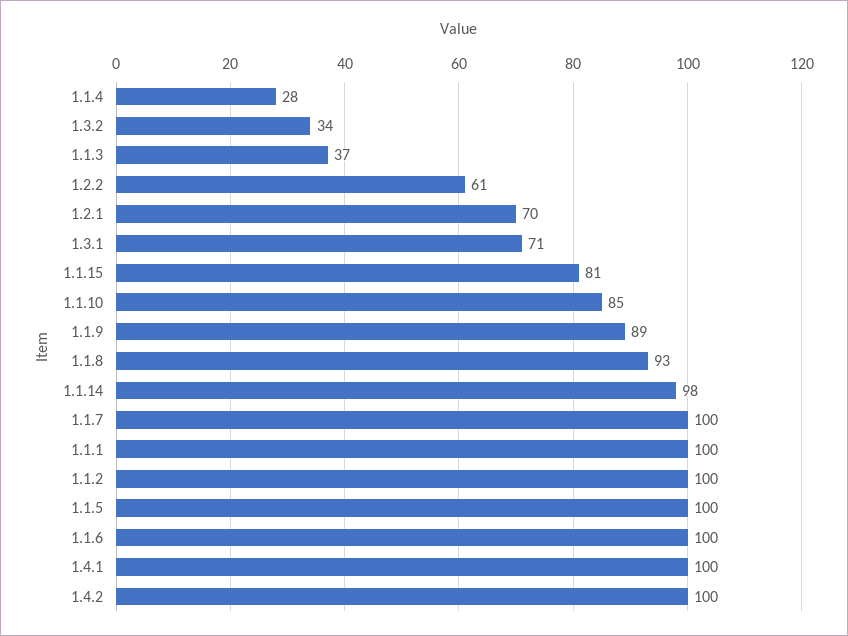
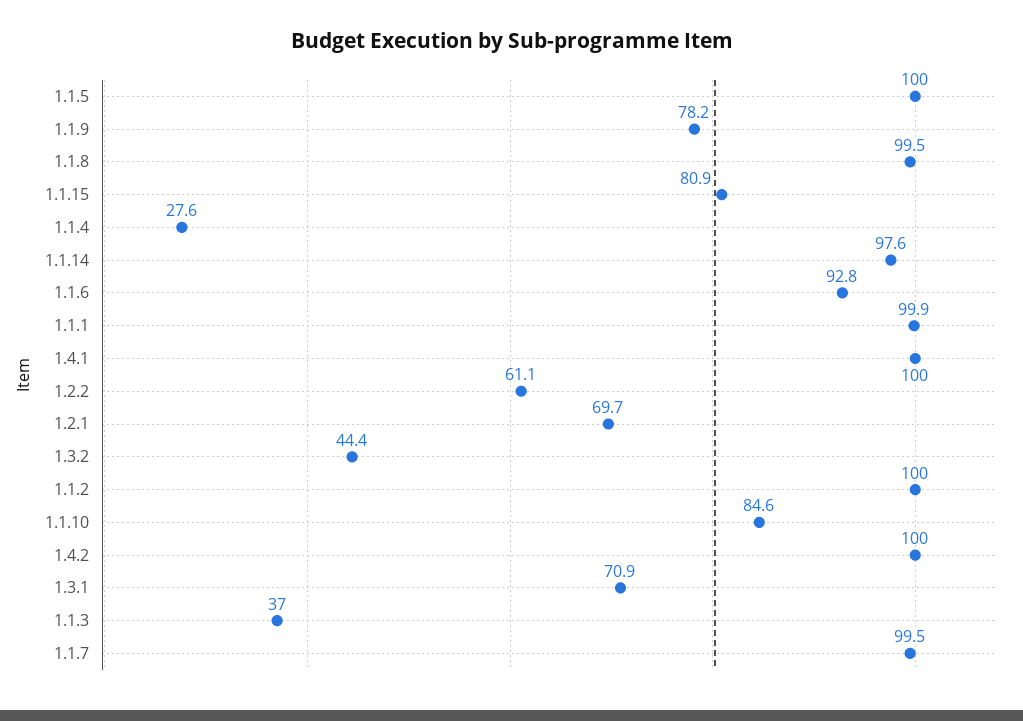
  {
    "1.1.4": 27.6,
-   "1.3.2": 34,
+   "1.3.2": 44.4,
    "1.1.3": 37,
    "1.2.2": 61.1,
    "1.2.1": 69.7,
    "1.3.1": 70.9,
    "1.1.15": 80.9,
    "1.1.10": 84.6,
-   "1.1.9": 89,
+   "1.1.9": 78.2,
-   "1.1.8": 93,
+   "1.1.8": 99.5,
    "1.1.14": 97.6,
    "1.1.7": 99.5,
    "1.1.1": 99.9,
    "1.1.2": 100,
    "1.1.5": 100,
-   "1.1.6": 100,
+   "1.1.6": 92.8,
    "1.4.1": 100,
    "1.4.2": 100
  }

